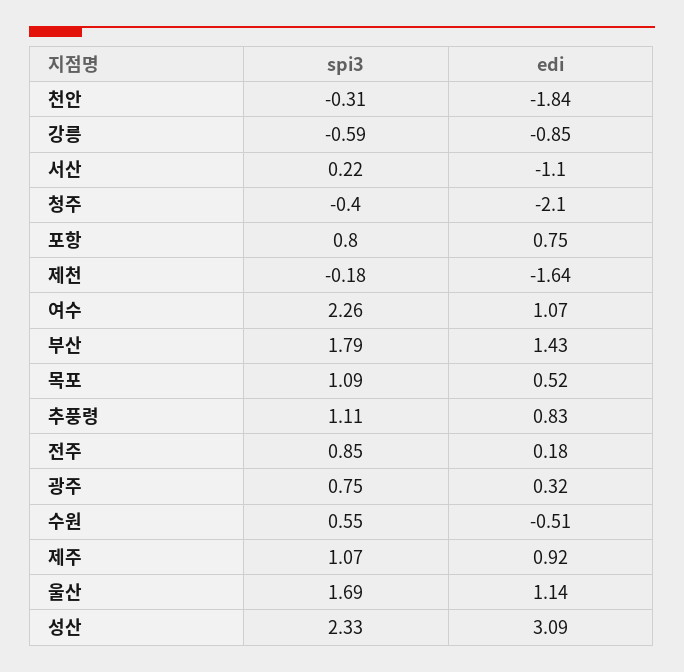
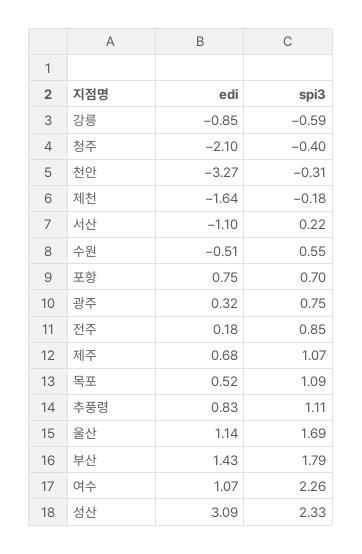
  {
    "spi3": {
      "천안": -0.31,
      "강릉": -0.59,
      "서산": 0.22,
      "청주": -0.4,
-     "포항": 0.8,
+     "포항": 0.7,
      "제천": -0.18,
      "여수": 2.26,
      "부산": 1.79,
      "목포": 1.09,
      "추풍령": 1.11,
      "전주": 0.85,
      "광주": 0.75,
      "수원": 0.55,
      "제주": 1.07,
      "울산": 1.69,
      "성산": 2.33
    },
    "edi": {
-     "천안": -1.84,
+     "천안": -3.27,
      "강릉": -0.85,
      "서산": -1.1,
      "청주": -2.1,
      "포항": 0.75,
      "제천": -1.64,
      "여수": 1.07,
      "부산": 1.43,
      "목포": 0.52,
      "추풍령": 0.83,
      "전주": 0.18,
      "광주": 0.32,
      "수원": -0.51,
-     "제주": 0.92,
+     "제주": 0.68,
      "울산": 1.14,
      "성산": 3.09
    }
  }

